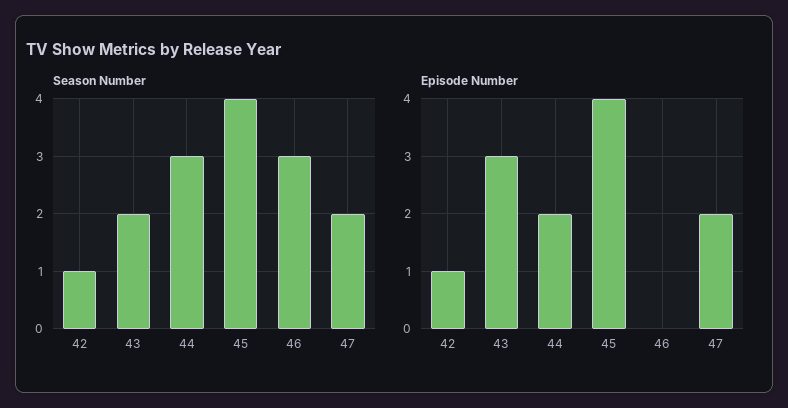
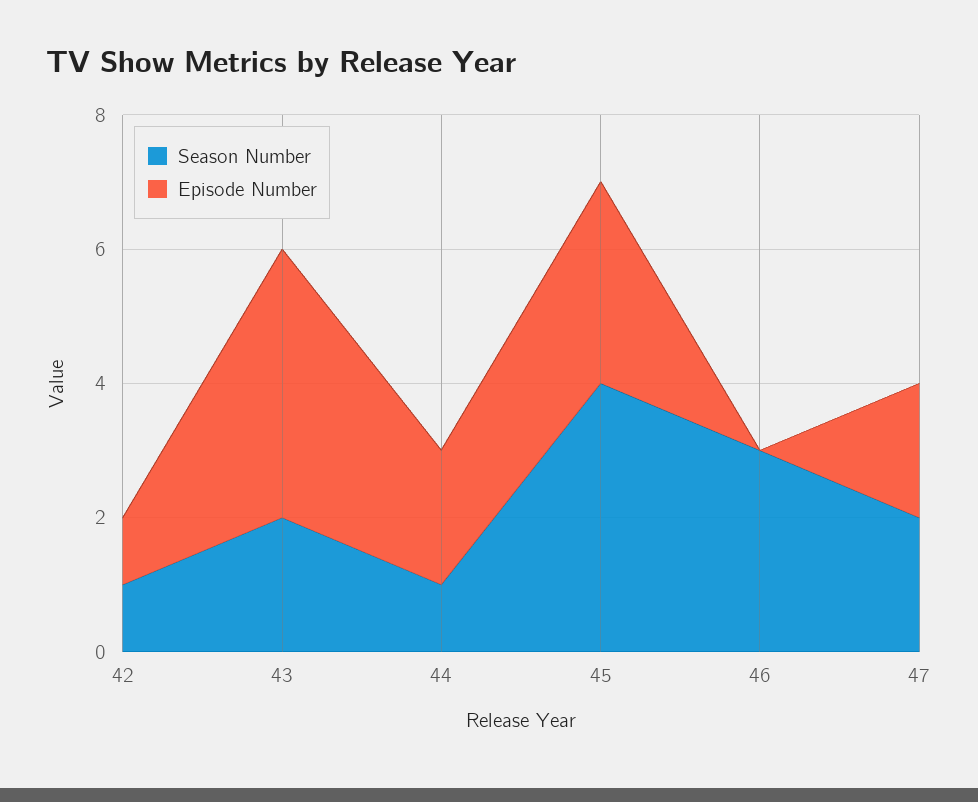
  {
    "Season Number": {
      "42": 1,
      "43": 2,
-     "44": 3,
+     "44": 1,
      "45": 4,
      "46": 3,
      "47": 2
    },
    "Episode Number": {
      "42": 1,
-     "43": 3,
+     "43": 4,
      "44": 2,
-     "45": 4,
+     "45": 3,
      "46": 0,
      "47": 2
    }
  }

